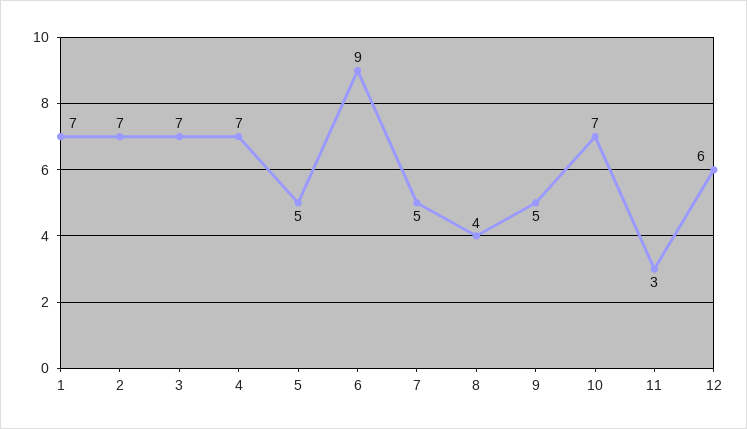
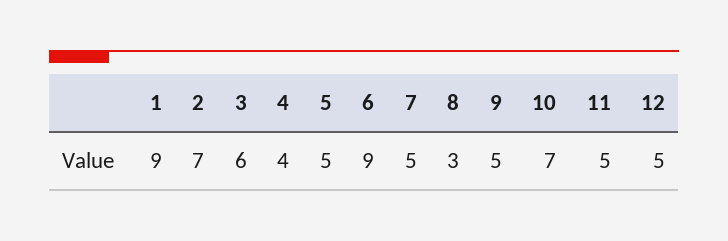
  {
-   "1": 7,
+   "1": 9,
    "2": 7,
-   "3": 7,
+   "3": 6,
-   "4": 7,
+   "4": 4,
    "5": 5,
    "6": 9,
    "7": 5,
-   "8": 4,
+   "8": 3,
    "9": 5,
    "10": 7,
-   "11": 3,
+   "11": 5,
-   "12": 6
+   "12": 5
  }

